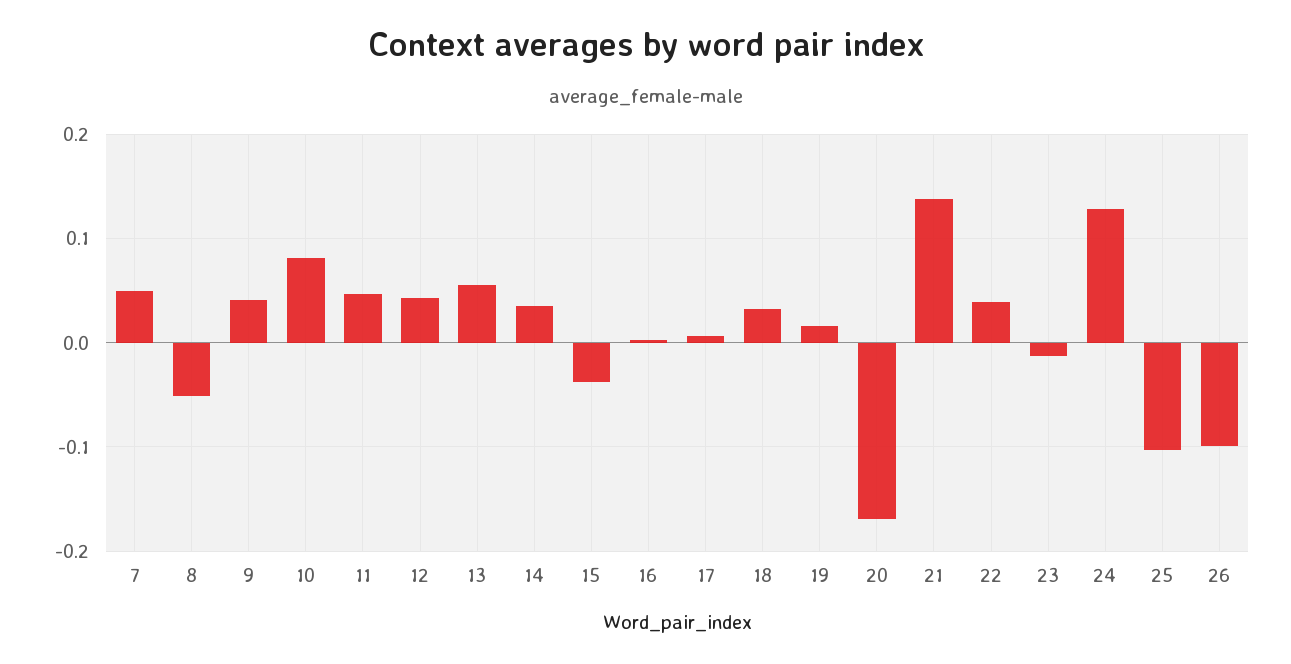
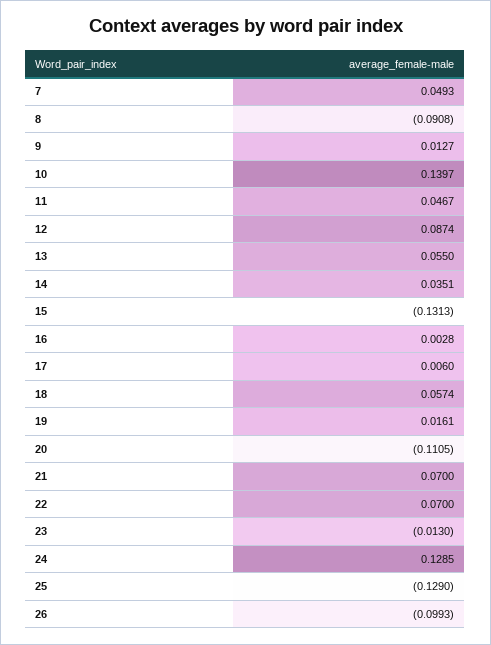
  {
    "7": 0.0493,
-   "8": -0.05,
+   "8": -0.0908,
-   "9": 0.04,
+   "9": 0.0127,
-   "10": 0.08,
+   "10": 0.1397,
    "11": 0.0467,
-   "12": 0.04,
+   "12": 0.0874,
    "13": 0.055,
    "14": 0.0351,
-   "15": -0.04,
+   "15": -0.1313,
    "16": 0.0028,
    "17": 0.006,
-   "18": 0.03,
+   "18": 0.0574,
    "19": 0.0161,
-   "20": -0.17,
+   "20": -0.1105,
-   "21": 0.14,
+   "21": 0.07,
-   "22": 0.04,
+   "22": 0.07,
    "23": -0.013,
    "24": 0.1285,
-   "25": -0.1,
+   "25": -0.129,
    "26": -0.0993
  }

